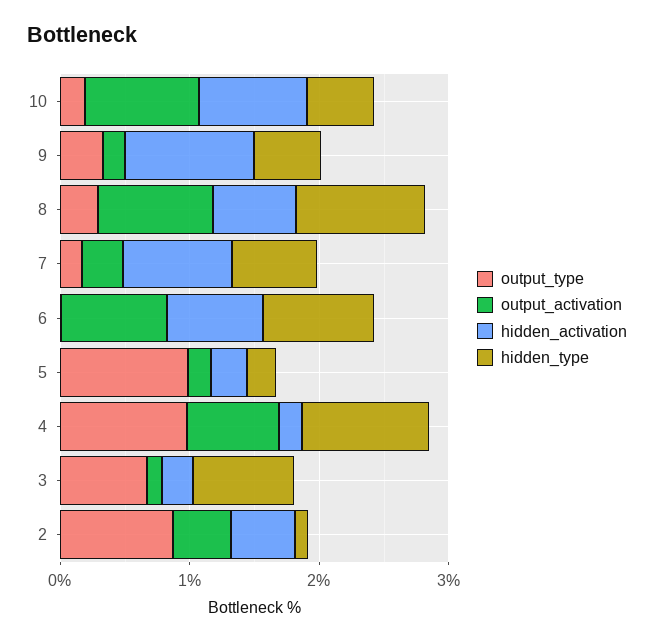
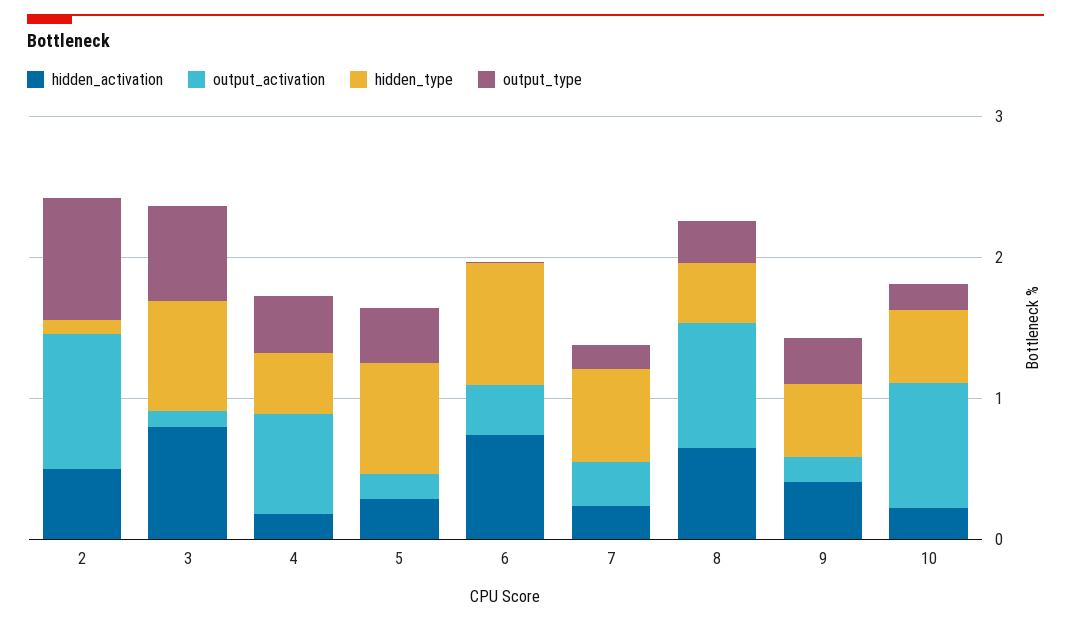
  {
    "output_type": {
      "10": 0.2,
      "9": 0.4,
      "8": 0.2,
      "7": 0.2,
      "6": 0,
-     "5": 1,
+     "5": 0.4,
-     "4": 1,
+     "4": 0.4,
      "3": 0.6,
      "2": 0.8
    },
    "output_activation": {
      "10": 0.8,
      "9": 0.2,
      "8": 0.8,
      "7": 0.4,
-     "6": 0.8,
+     "6": 0.4,
      "5": 0.2,
      "4": 0.8,
      "3": 0.2,
-     "2": 0.4
+     "2": 1
    },
    "hidden_activation": {
-     "10": 0.8,
+     "10": 0.2,
-     "9": 1,
+     "9": 0.4,
      "8": 0.6,
-     "7": 0.8,
+     "7": 0.2,
      "6": 0.8,
      "5": 0.2,
      "4": 0.2,
-     "3": 0.2,
+     "3": 0.8,
      "2": 0.4
    },
    "hidden_type": {
      "10": 0.6,
      "9": 0.6,
-     "8": 1,
+     "8": 0.4,
      "7": 0.6,
      "6": 0.8,
-     "5": 0.2,
+     "5": 0.8,
-     "4": 1,
+     "4": 0.4,
      "3": 0.8,
      "2": 0
    }
  }

